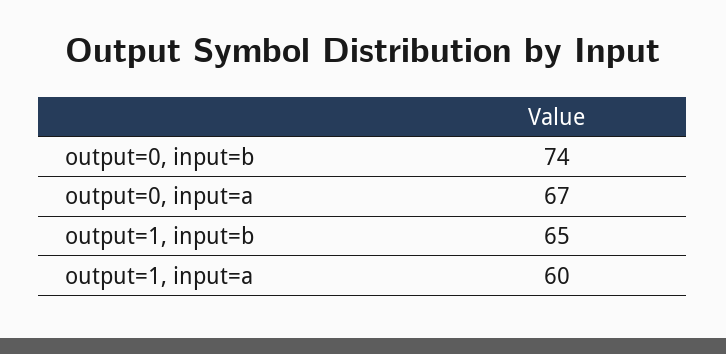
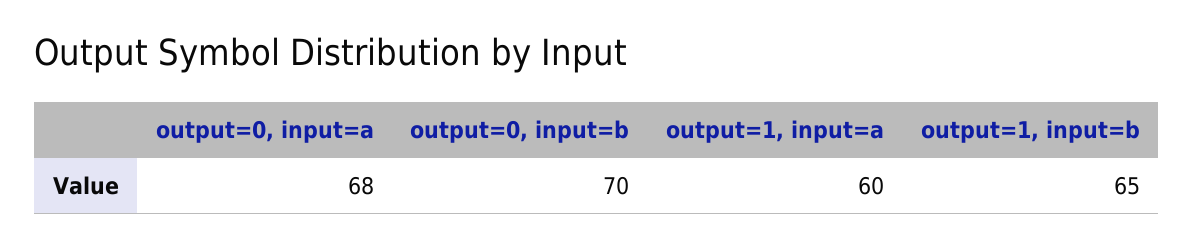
  {
-   "output=0, input=b": 74,
+   "output=0, input=b": 70,
-   "output=0, input=a": 67,
+   "output=0, input=a": 68,
    "output=1, input=b": 65,
    "output=1, input=a": 60
  }

